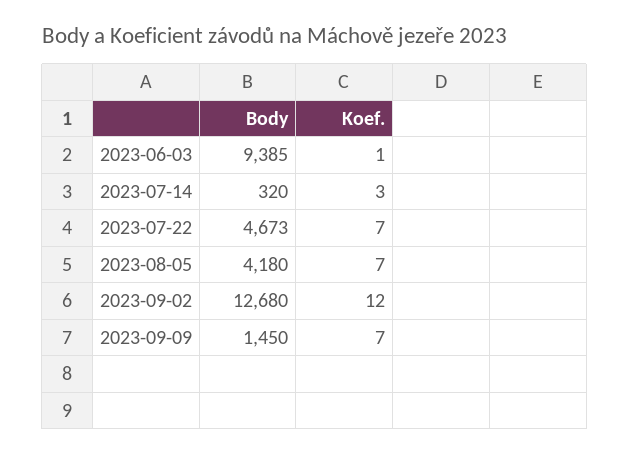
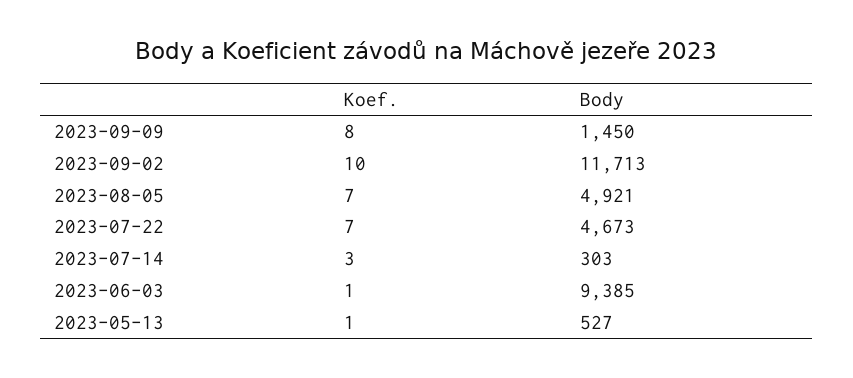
  {
    "Body": {
      "2023-06-03": 9385,
-     "2023-07-14": 320,
+     "2023-07-14": 303,
      "2023-07-22": 4673,
-     "2023-08-05": 4180,
+     "2023-08-05": 4921,
-     "2023-09-02": 12680,
+     "2023-09-02": 11713,
-     "2023-09-09": 1450
+     "2023-09-09": 1450,
+     "2023-05-13": 527
    },
    "Koef.": {
      "2023-06-03": 1,
      "2023-07-14": 3,
      "2023-07-22": 7,
      "2023-08-05": 7,
-     "2023-09-02": 12,
+     "2023-09-02": 10,
-     "2023-09-09": 7
+     "2023-09-09": 8,
+     "2023-05-13": 1
    }
  }

